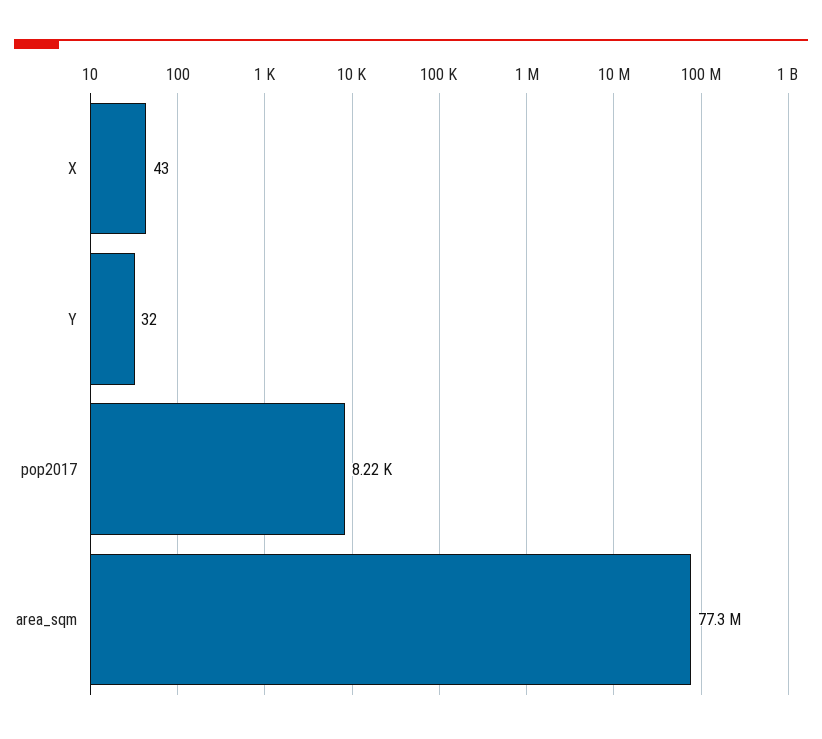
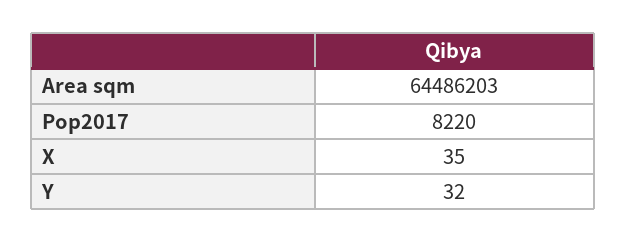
  {
-   "X": 43,
+   "X": 35,
    "Y": 32,
    "pop2017": 8220,
-   "area_sqm": 77300000
+   "area_sqm": 64486203
  }

